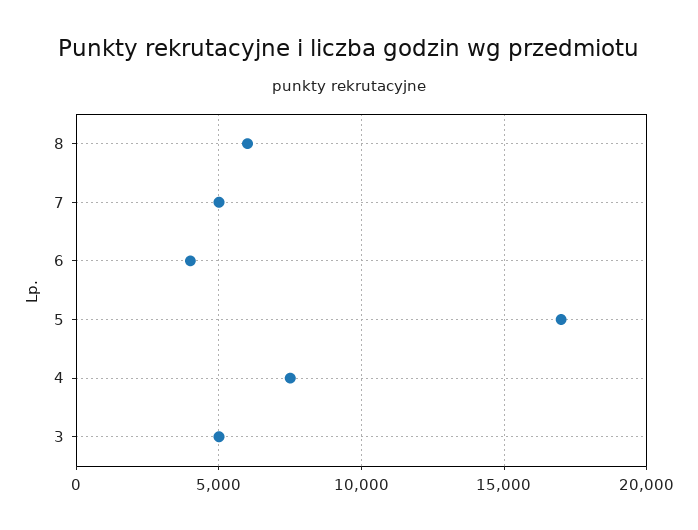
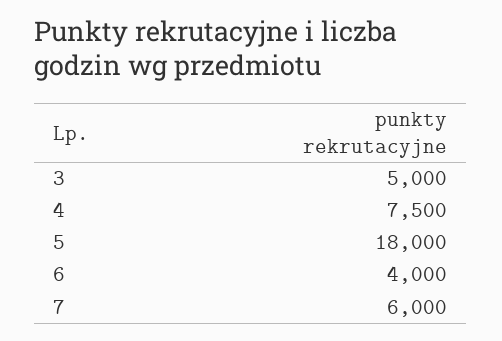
  {
-   "8": 6000,
-   "7": 5000,
+   "7": 6000,
    "6": 4000,
-   "5": 17000,
+   "5": 18000,
    "4": 7500,
    "3": 5000
  }

